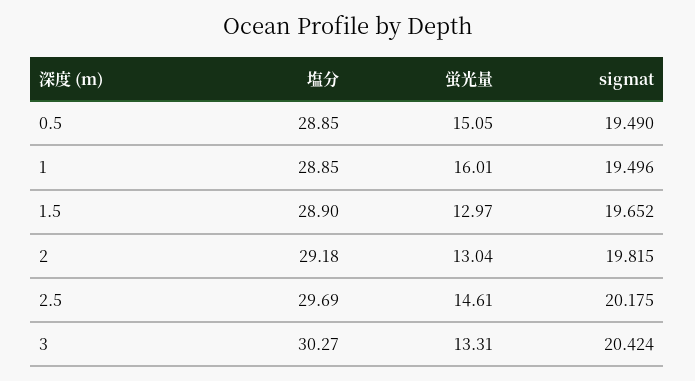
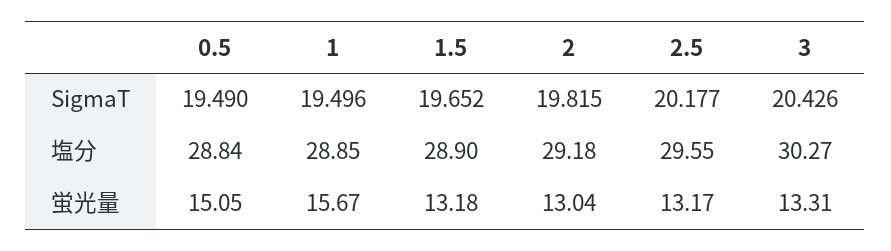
  {
    "塩分": {
-     "0.5": 28.85,
+     "0.5": 28.84,
      "1": 28.85,
      "1.5": 28.9,
      "2": 29.18,
-     "2.5": 29.69,
+     "2.5": 29.55,
      "3": 30.27
    },
    "蛍光量": {
      "0.5": 15.05,
-     "1": 16.01,
+     "1": 15.67,
-     "1.5": 12.97,
+     "1.5": 13.18,
      "2": 13.04,
-     "2.5": 14.61,
+     "2.5": 13.17,
      "3": 13.31
    },
    "sigmat": {
      "0.5": 19.49,
      "1": 19.496,
      "1.5": 19.652,
      "2": 19.815,
-     "2.5": 20.175,
+     "2.5": 20.177,
-     "3": 20.424
+     "3": 20.426
    }
  }

